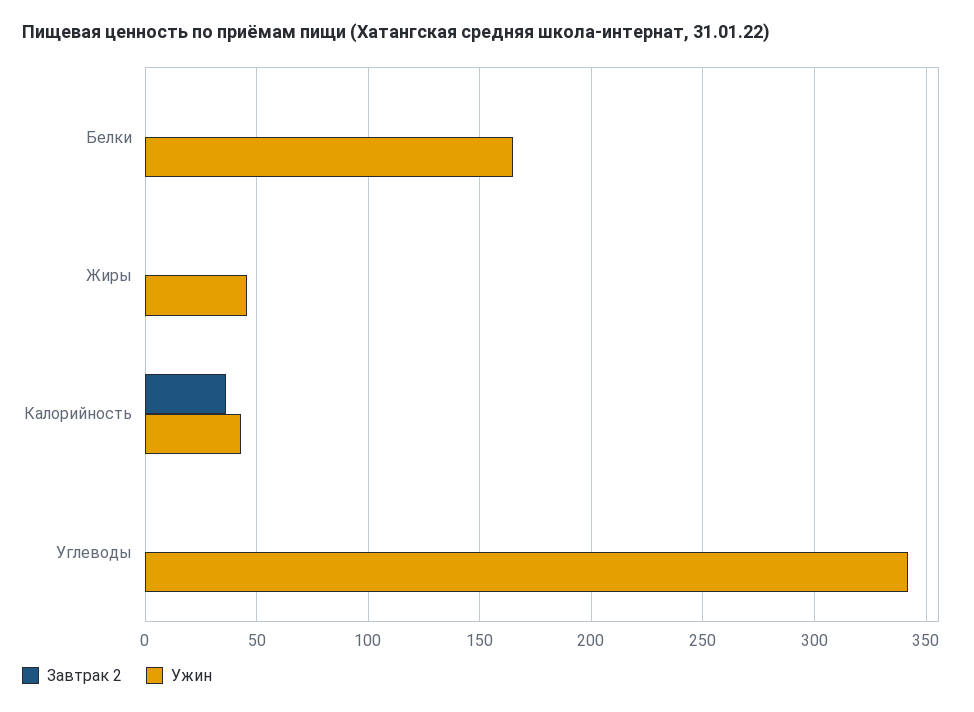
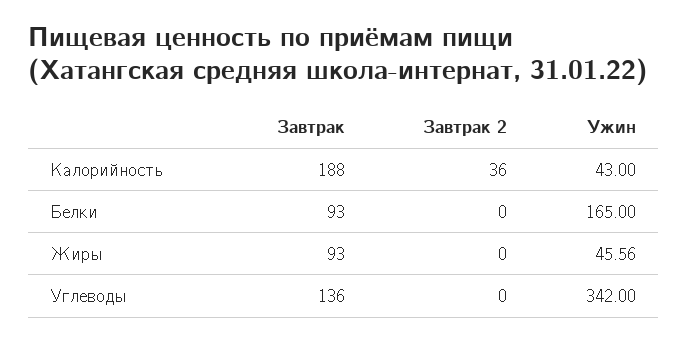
  {
    "Завтрак 2": {
      "Белки": 0,
      "Жиры": 0,
      "Калорийность": 36,
      "Углеводы": 0
    },
    "Ужин": {
      "Белки": 165,
      "Жиры": 45.56,
      "Калорийность": 43,
      "Углеводы": 342
-   }
+   },
+   "Завтрак": {
+     "Калорийность": 188,
+     "Белки": 93,
+     "Жиры": 93,
+     "Углеводы": 136
+   }
  }

